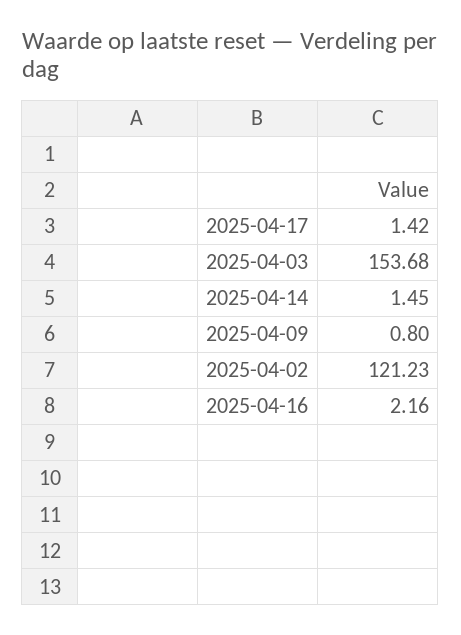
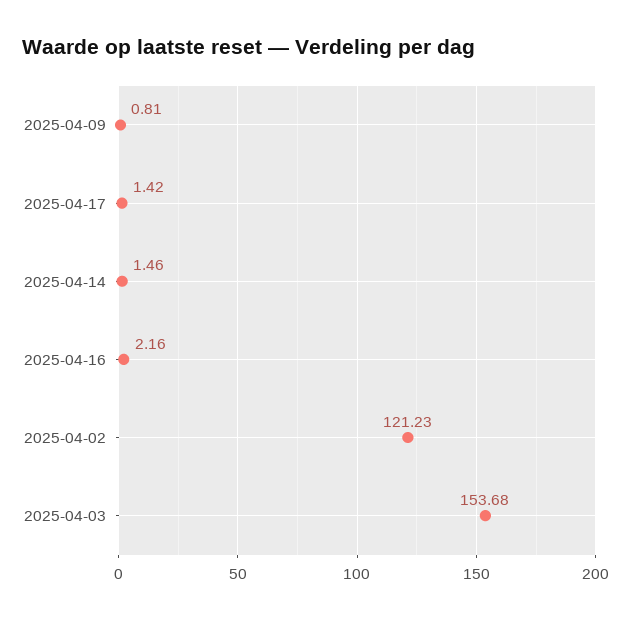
  {
    "2025-04-17": 1.42,
    "2025-04-03": 153.68,
-   "2025-04-14": 1.45,
+   "2025-04-14": 1.46,
-   "2025-04-09": 0.8,
+   "2025-04-09": 0.81,
    "2025-04-02": 121.23,
    "2025-04-16": 2.16
  }

